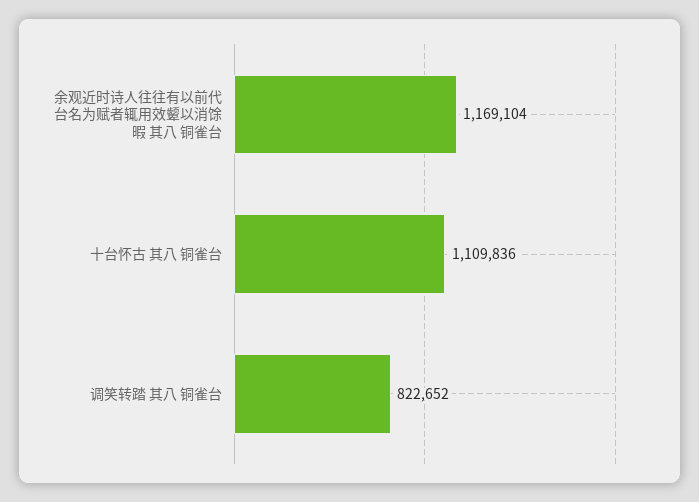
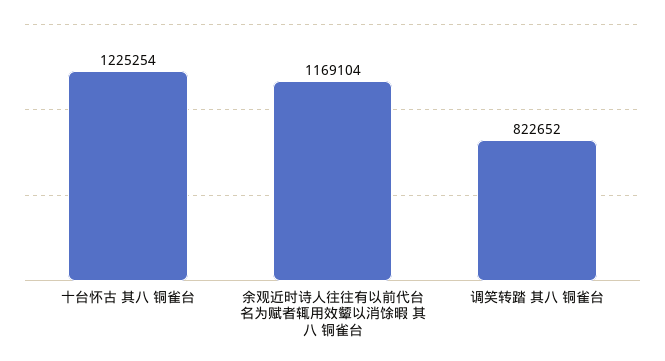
  {
    "余观近时诗人往往有以前代台名为赋者辄用效颦以消馀暇 其八 铜雀台": 1169104,
-   "十台怀古 其八 铜雀台": 1109836,
+   "十台怀古 其八 铜雀台": 1225254,
    "调笑转踏 其八 铜雀台": 822652
  }

